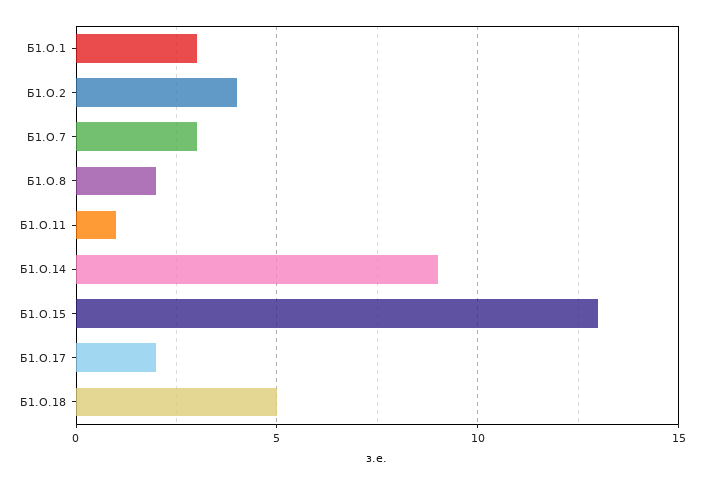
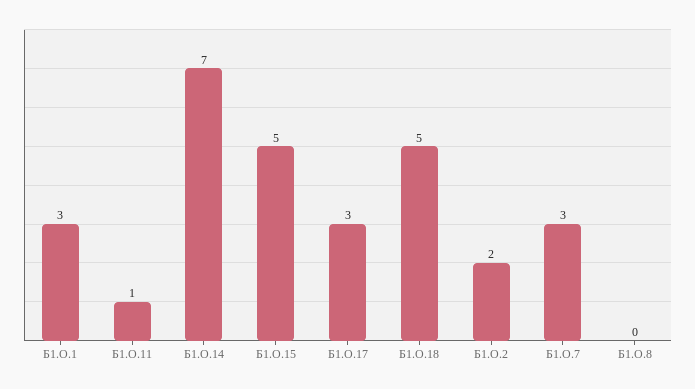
  {
    "Б1.О.1": 3,
-   "Б1.О.2": 4,
+   "Б1.О.2": 2,
    "Б1.О.7": 3,
-   "Б1.О.8": 2,
+   "Б1.О.8": 0,
    "Б1.О.11": 1,
-   "Б1.О.14": 9,
+   "Б1.О.14": 7,
-   "Б1.О.15": 13,
+   "Б1.О.15": 5,
-   "Б1.О.17": 2,
+   "Б1.О.17": 3,
    "Б1.О.18": 5
  }

